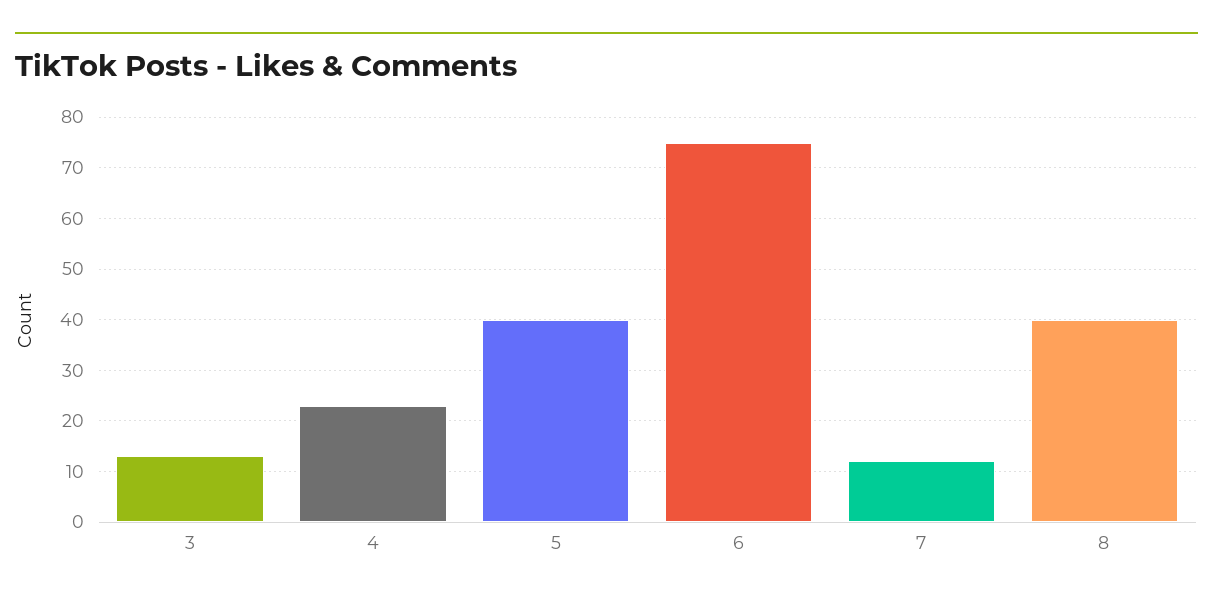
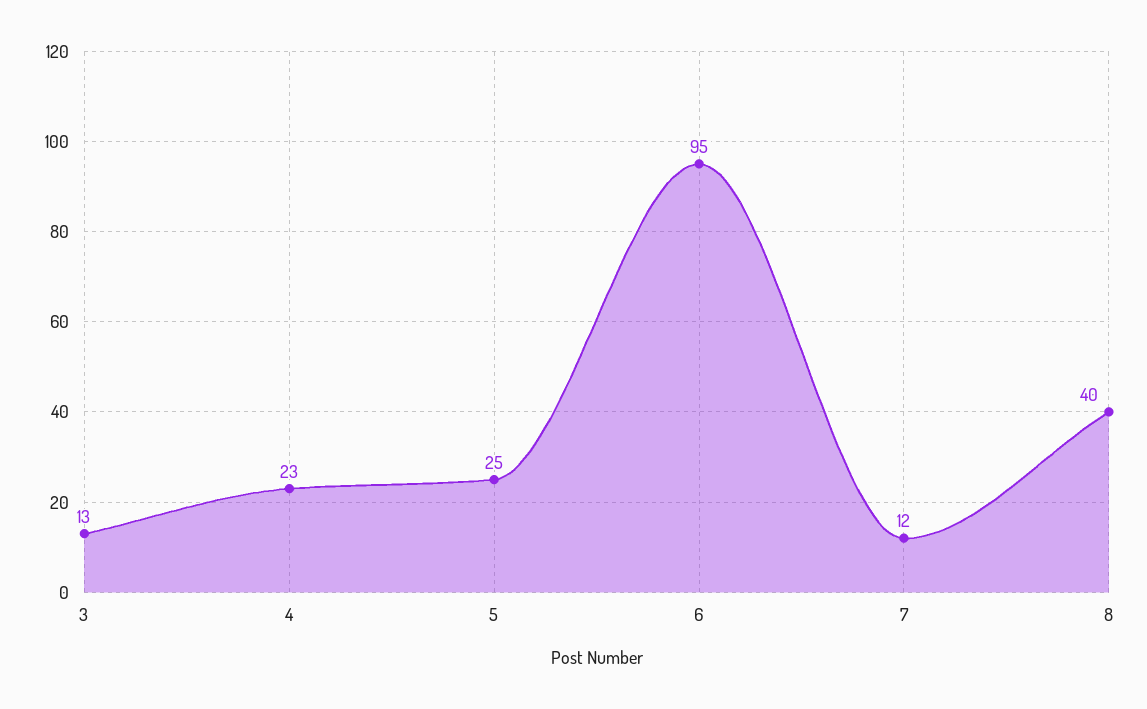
  {
    "3": 13,
    "4": 23,
-   "5": 40,
+   "5": 25,
-   "6": 75,
+   "6": 95,
    "7": 12,
    "8": 40
  }

